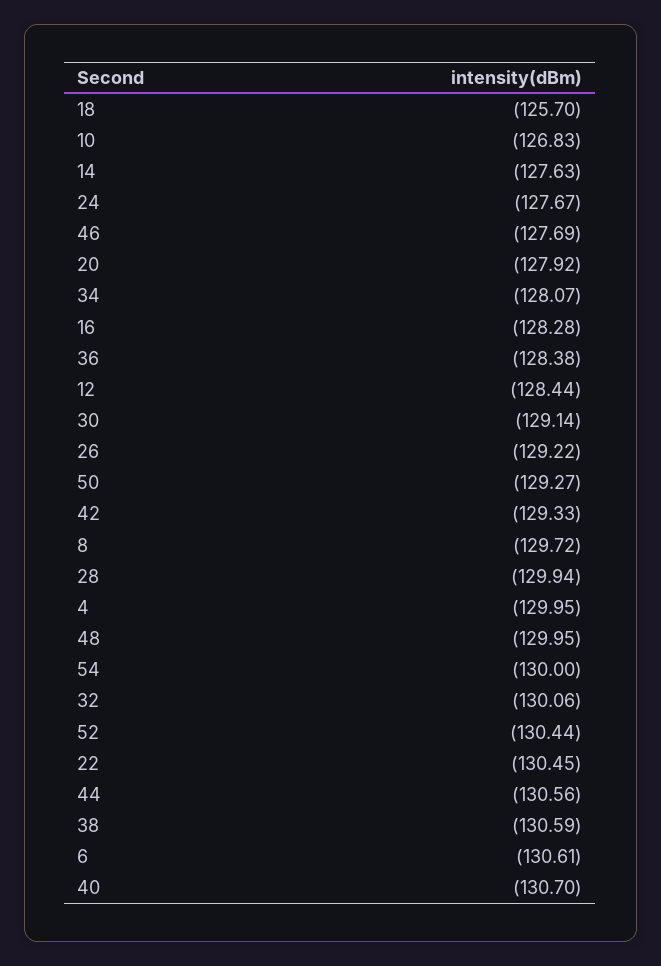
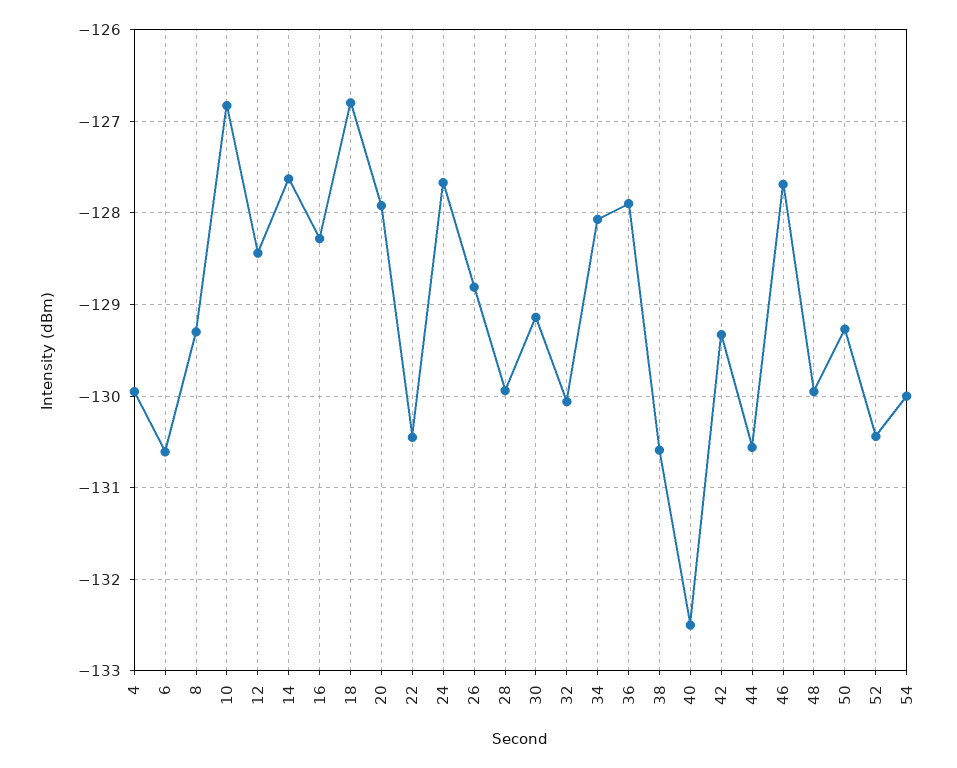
  {
-   "18": -125.7,
+   "18": -126.8,
    "10": -126.83,
    "14": -127.63,
    "24": -127.67,
    "46": -127.69,
    "20": -127.92,
    "34": -128.07,
    "16": -128.28,
-   "36": -128.38,
+   "36": -127.9,
    "12": -128.44,
    "30": -129.14,
-   "26": -129.22,
+   "26": -128.8,
    "50": -129.27,
    "42": -129.33,
-   "8": -129.72,
+   "8": -129.3,
    "28": -129.94,
    "4": -129.95,
    "48": -129.95,
    "54": -130,
    "32": -130.06,
    "52": -130.44,
    "22": -130.45,
    "44": -130.56,
    "38": -130.59,
    "6": -130.61,
-   "40": -130.7
+   "40": -132.5
  }

